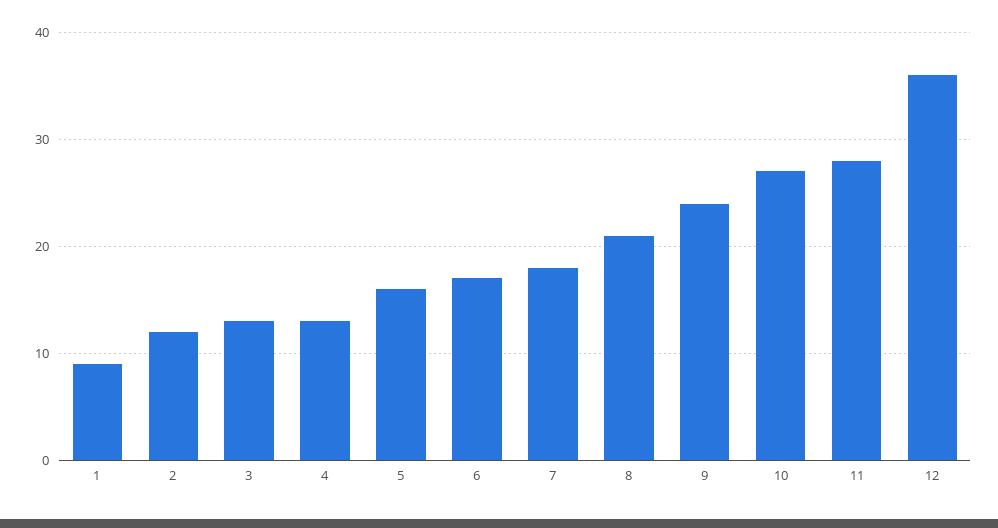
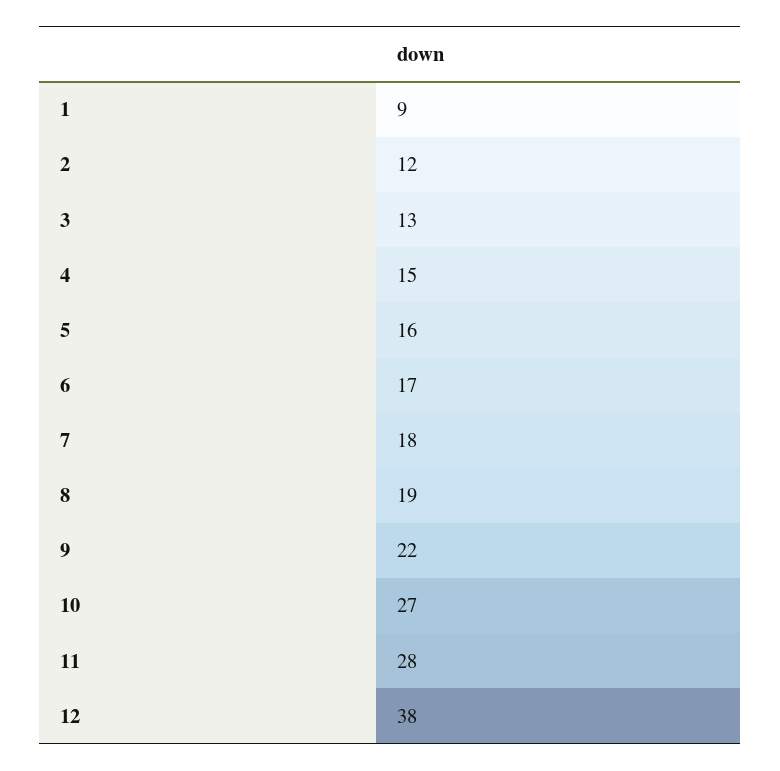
  {
    "1": 9,
    "2": 12,
    "3": 13,
-   "4": 13,
+   "4": 15,
    "5": 16,
    "6": 17,
    "7": 18,
-   "8": 21,
+   "8": 19,
-   "9": 24,
+   "9": 22,
    "10": 27,
    "11": 28,
-   "12": 36
+   "12": 38
  }

